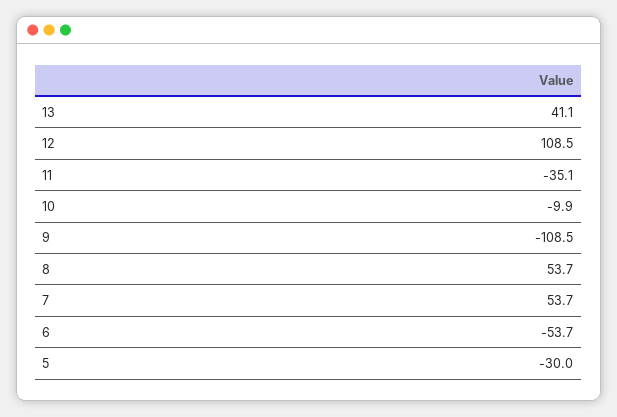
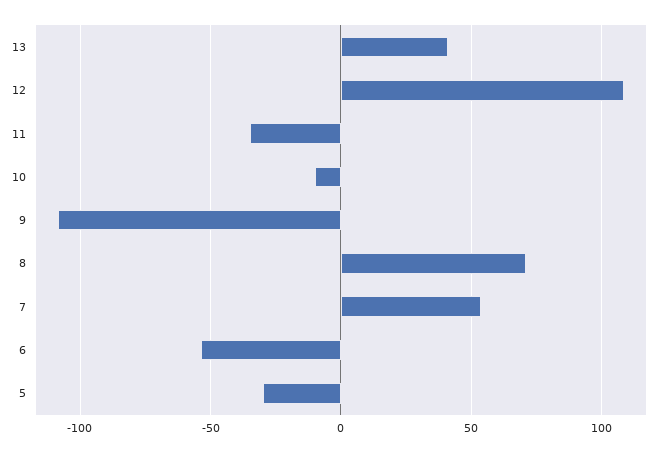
  {
    "13": 41.1,
    "12": 108.5,
    "11": -35.1,
    "10": -9.9,
    "9": -108.5,
-   "8": 53.7,
+   "8": 70,
    "7": 53.7,
    "6": -53.7,
    "5": -30
  }

